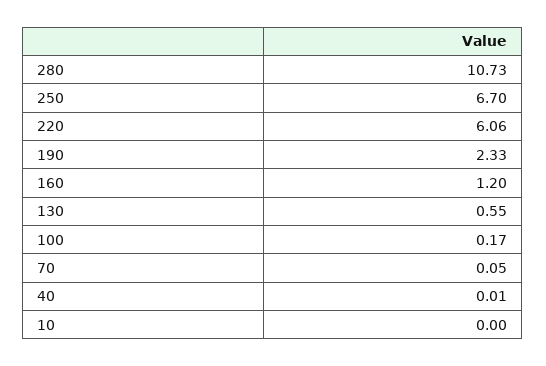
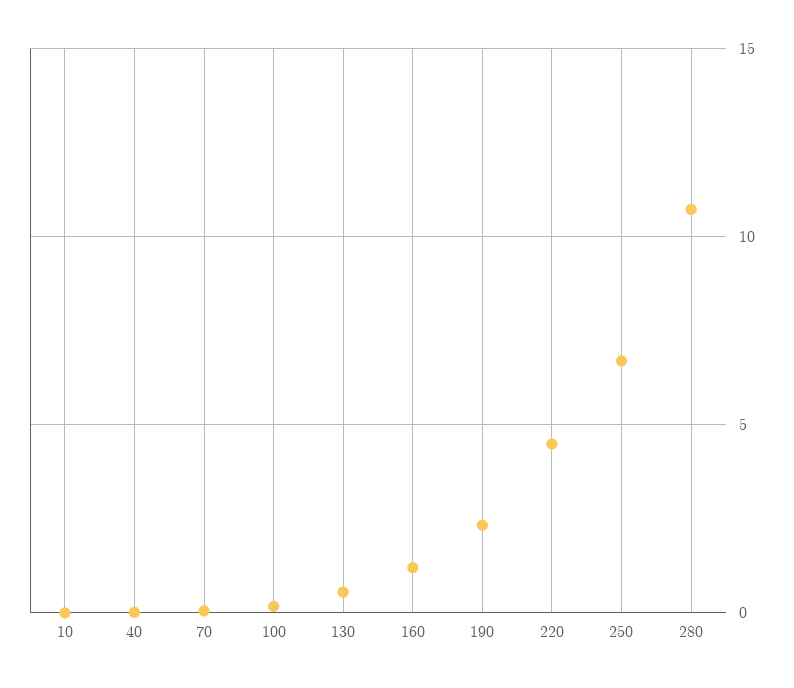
  {
    "280": 10.73,
    "250": 6.7,
-   "220": 6.06,
+   "220": 4.5,
    "190": 2.33,
    "160": 1.2,
    "130": 0.55,
    "100": 0.17,
    "70": 0.05,
    "40": 0.01,
    "10": 0
  }

